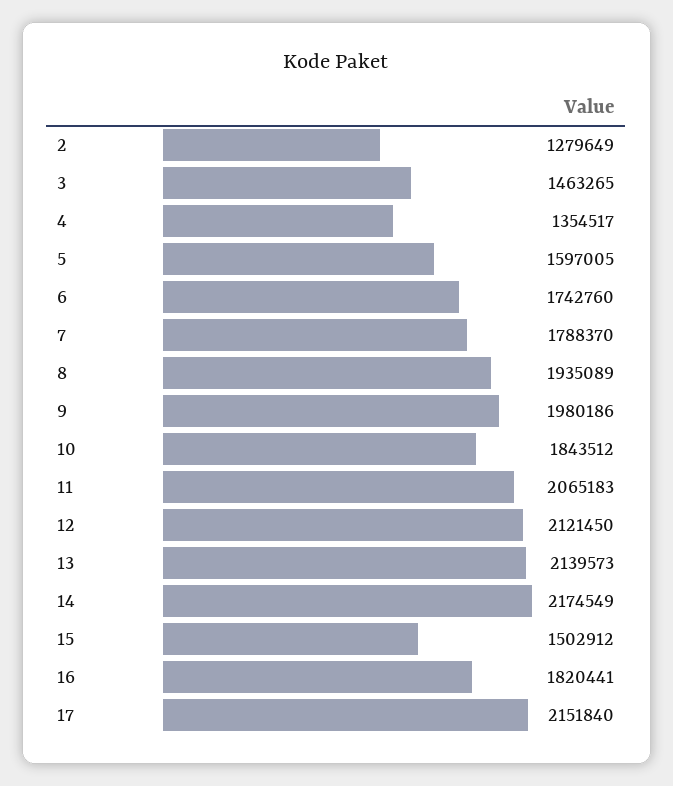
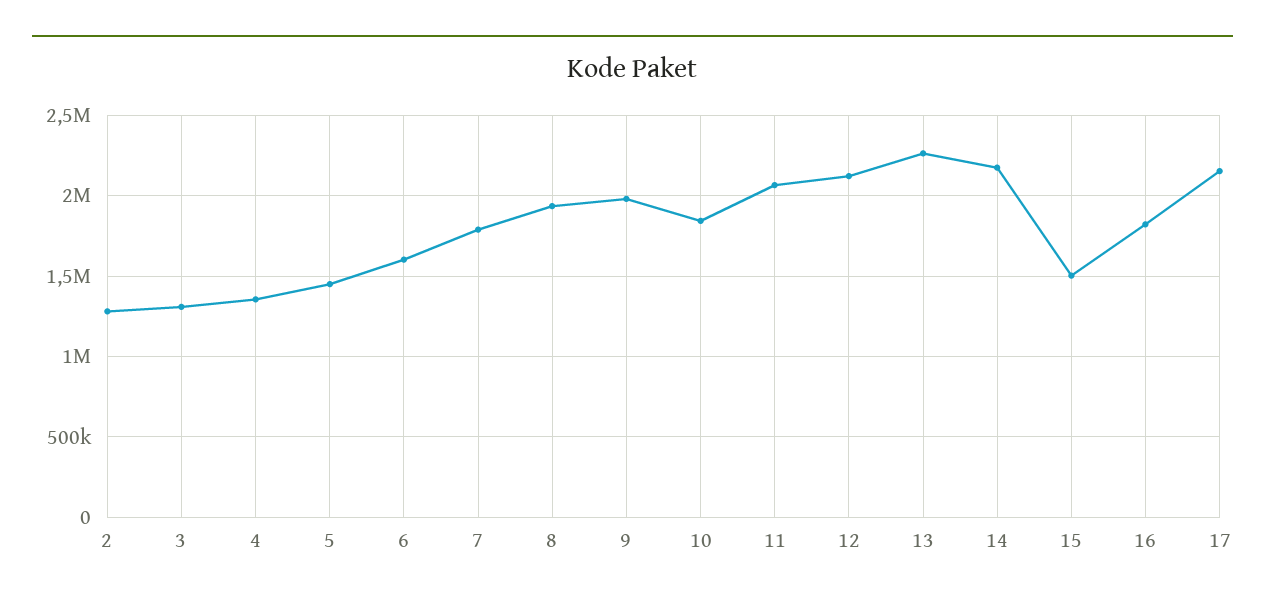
  {
    "2": 1279649,
-   "3": 1463265,
+   "3": 1300000,
    "4": 1354517,
-   "5": 1597005,
+   "5": 1450000,
-   "6": 1742760,
+   "6": 1600000,
    "7": 1788370,
    "8": 1935089,
    "9": 1980186,
    "10": 1843512,
    "11": 2065183,
    "12": 2121450,
-   "13": 2139573,
+   "13": 2250000,
    "14": 2174549,
    "15": 1502912,
    "16": 1820441,
    "17": 2151840
  }

